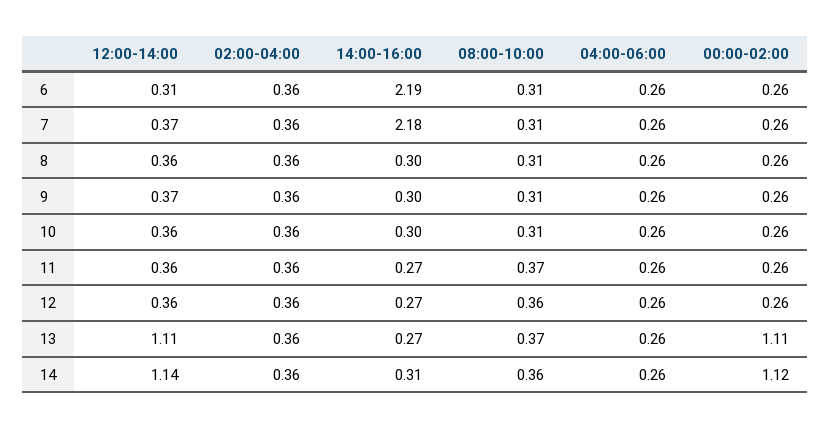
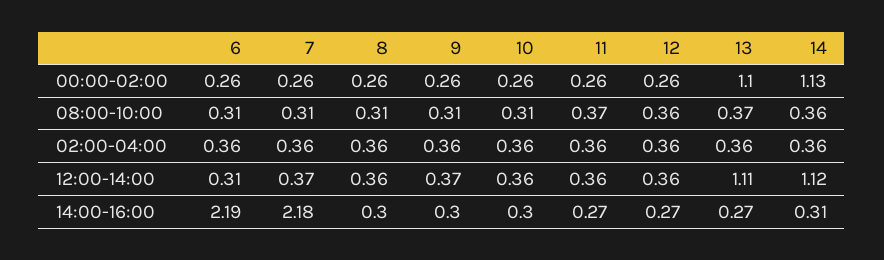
  {
    "12:00-14:00": {
      "6": 0.31,
      "7": 0.37,
      "8": 0.36,
      "9": 0.37,
      "10": 0.36,
      "11": 0.36,
      "12": 0.36,
      "13": 1.11,
-     "14": 1.14
+     "14": 1.12
    },
    "02:00-04:00": {
      "6": 0.36,
      "7": 0.36,
      "8": 0.36,
      "9": 0.36,
      "10": 0.36,
      "11": 0.36,
      "12": 0.36,
      "13": 0.36,
      "14": 0.36
    },
    "14:00-16:00": {
      "6": 2.19,
      "7": 2.18,
      "8": 0.3,
      "9": 0.3,
      "10": 0.3,
      "11": 0.27,
      "12": 0.27,
      "13": 0.27,
      "14": 0.31
    },
    "08:00-10:00": {
      "6": 0.31,
      "7": 0.31,
      "8": 0.31,
      "9": 0.31,
      "10": 0.31,
      "11": 0.37,
      "12": 0.36,
      "13": 0.37,
      "14": 0.36
    },
-   "04:00-06:00": {
-     "6": 0.26,
-     "7": 0.26,
-     "8": 0.26,
-     "9": 0.26,
-     "10": 0.26,
-     "11": 0.26,
-     "12": 0.26,
-     "13": 0.26,
-     "14": 0.26
-   },
    "00:00-02:00": {
      "6": 0.26,
      "7": 0.26,
      "8": 0.26,
      "9": 0.26,
      "10": 0.26,
      "11": 0.26,
      "12": 0.26,
-     "13": 1.11,
+     "13": 1.1,
-     "14": 1.12
+     "14": 1.13
    }
  }

